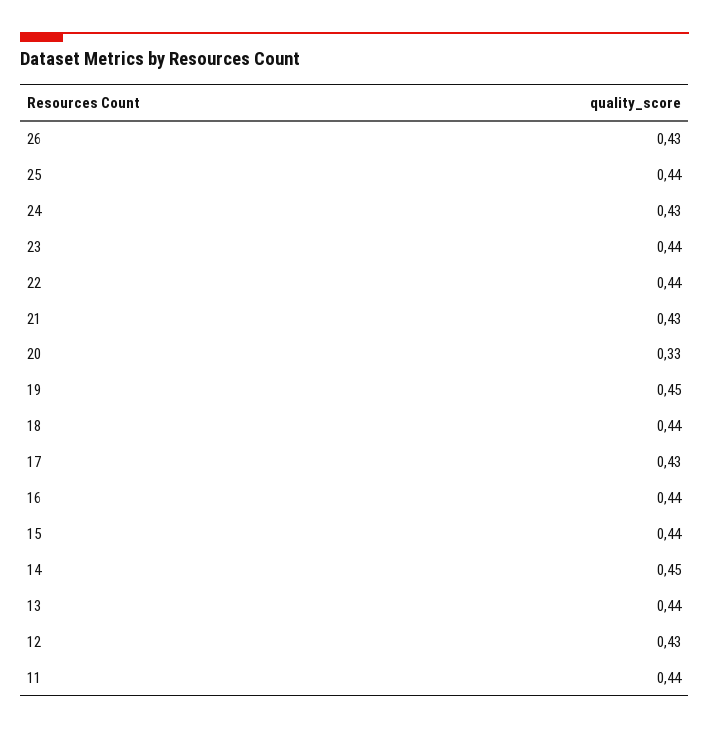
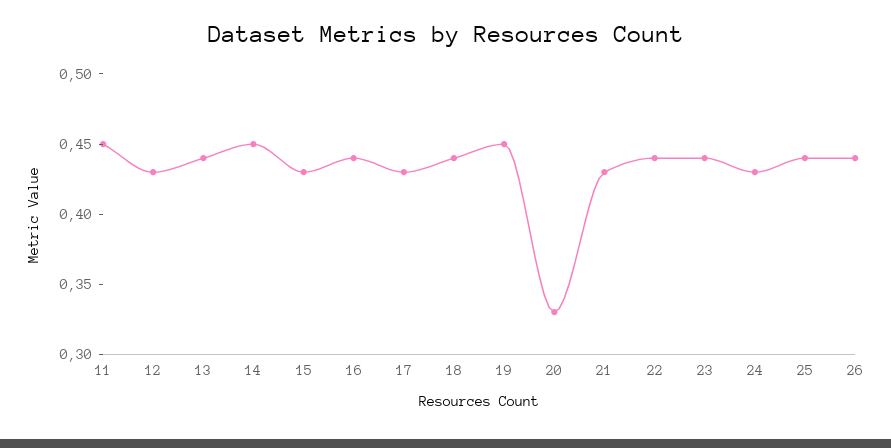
  {
-   "26": 0.43,
+   "26": 0.44,
    "25": 0.44,
    "24": 0.43,
    "23": 0.44,
    "22": 0.44,
    "21": 0.43,
    "20": 0.33,
    "19": 0.45,
    "18": 0.44,
    "17": 0.43,
    "16": 0.44,
-   "15": 0.44,
+   "15": 0.43,
    "14": 0.45,
    "13": 0.44,
    "12": 0.43,
-   "11": 0.44
+   "11": 0.45
  }

